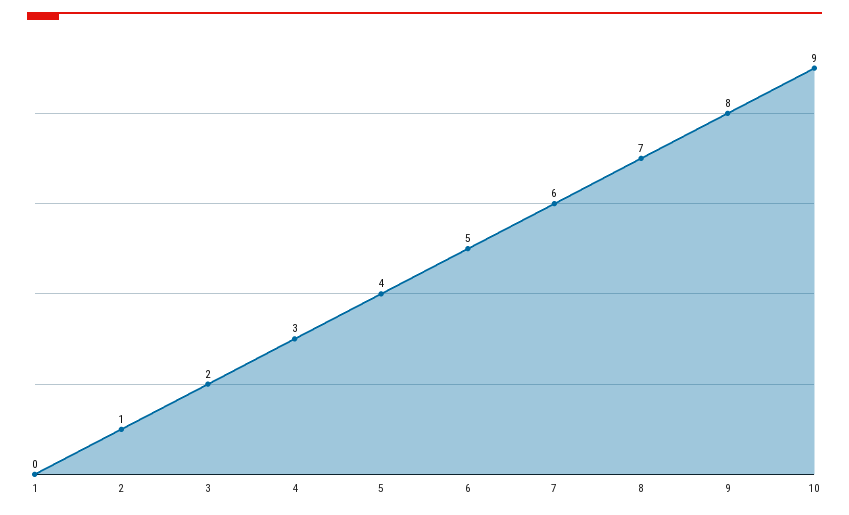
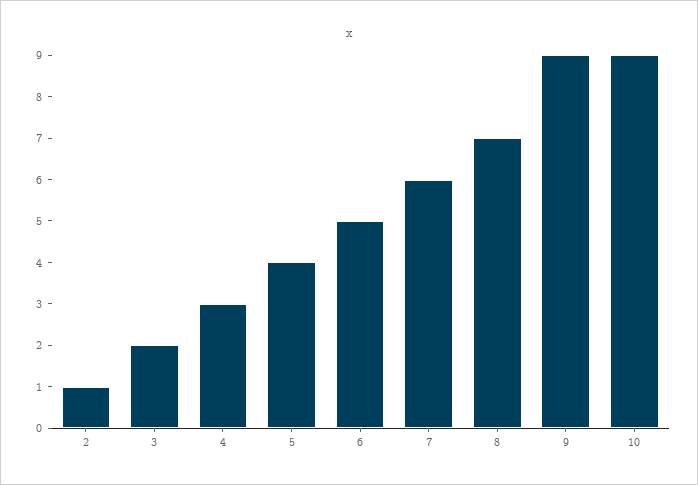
  {
-   "1": 0,
    "2": 1,
    "3": 2,
    "4": 3,
    "5": 4,
    "6": 5,
    "7": 6,
    "8": 7,
-   "9": 8,
+   "9": 9,
    "10": 9
  }

